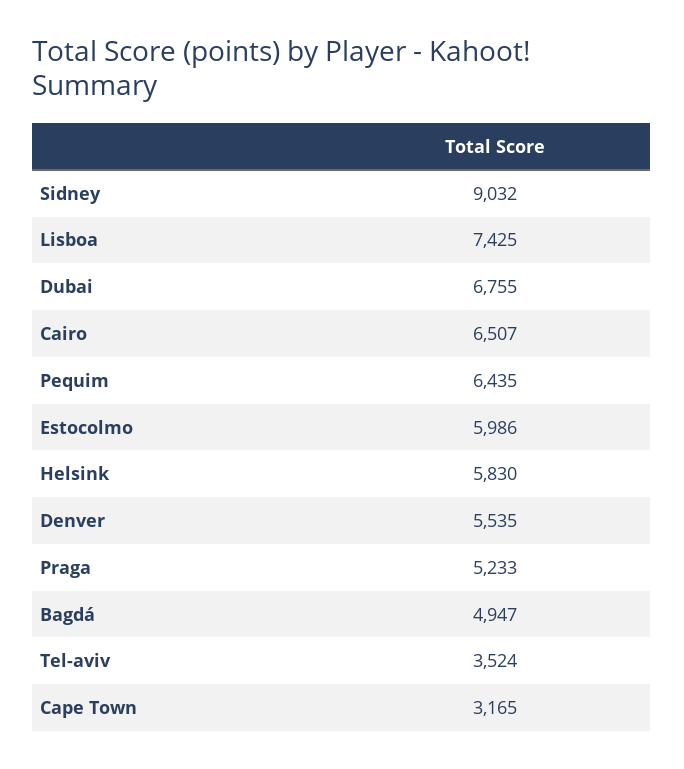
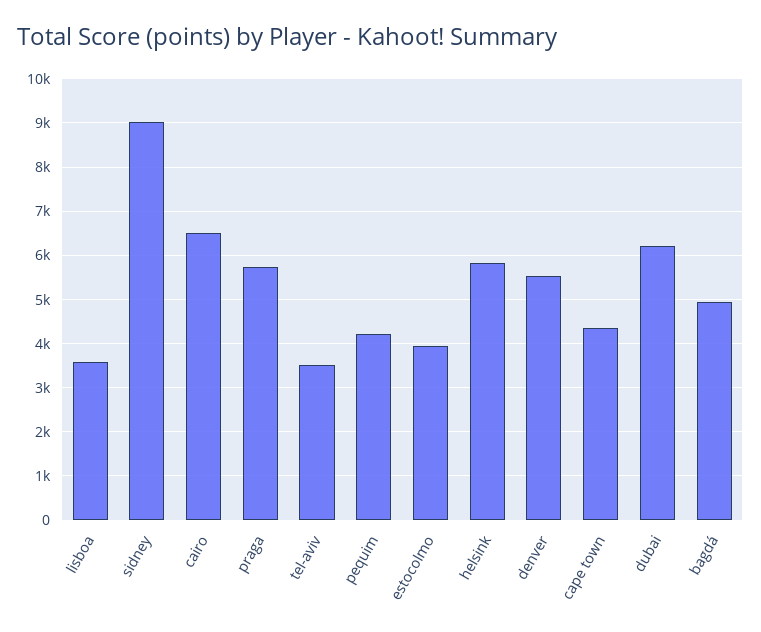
  {
    "Sidney": 9032,
-   "Lisboa": 7425,
+   "Lisboa": 3600,
-   "Dubai": 6755,
+   "Dubai": 6200,
    "Cairo": 6507,
-   "Pequim": 6435,
+   "Pequim": 4200,
-   "Estocolmo": 5986,
+   "Estocolmo": 4000,
    "Helsink": 5830,
    "Denver": 5535,
-   "Praga": 5233,
+   "Praga": 5800,
    "Bagdá": 4947,
    "Tel-aviv": 3524,
-   "Cape Town": 3165
+   "Cape Town": 4400
  }

